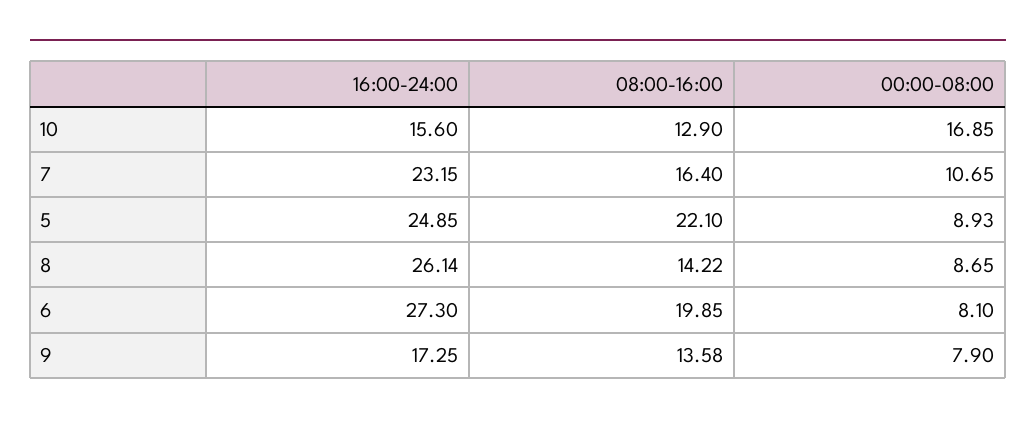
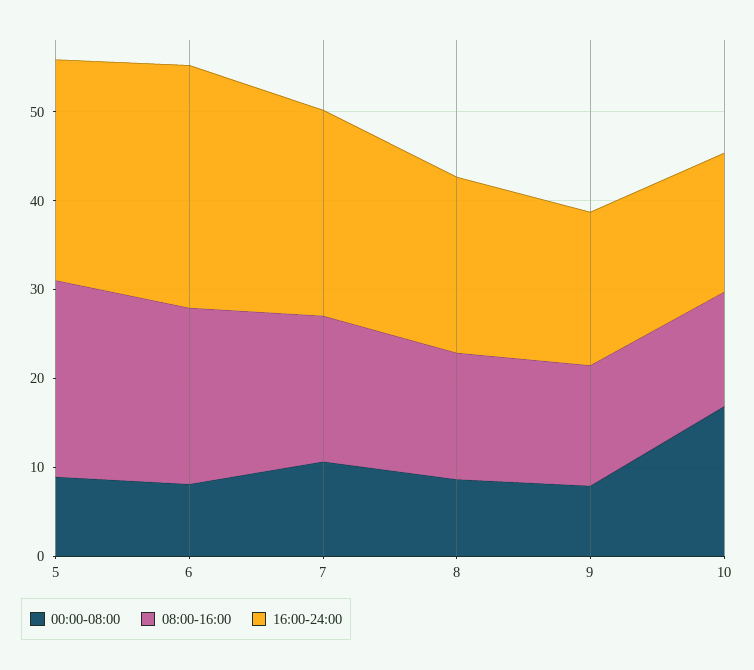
  {
    "16:00-24:00": {
      "10": 15.6,
      "7": 23.15,
      "5": 24.85,
-     "8": 26.14,
+     "8": 20,
      "6": 27.3,
      "9": 17.25
    },
    "08:00-16:00": {
      "10": 12.9,
      "7": 16.4,
      "5": 22.1,
      "8": 14.22,
      "6": 19.85,
      "9": 13.58
    },
    "00:00-08:00": {
      "10": 16.85,
      "7": 10.65,
      "5": 8.93,
      "8": 8.65,
      "6": 8.1,
      "9": 7.9
    }
  }

